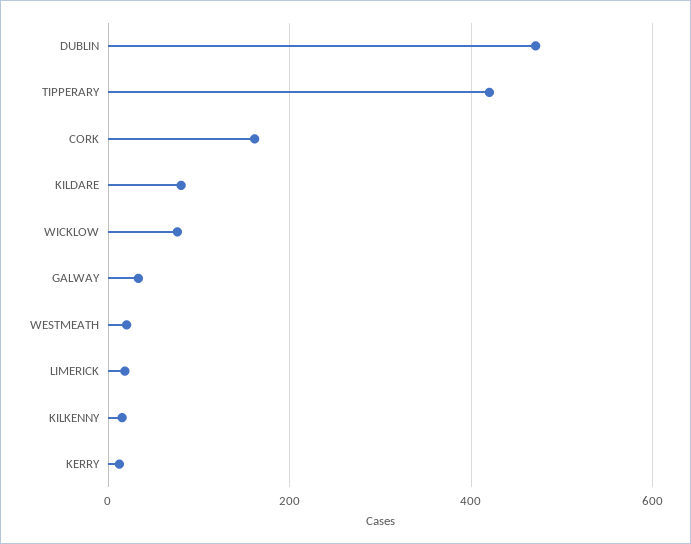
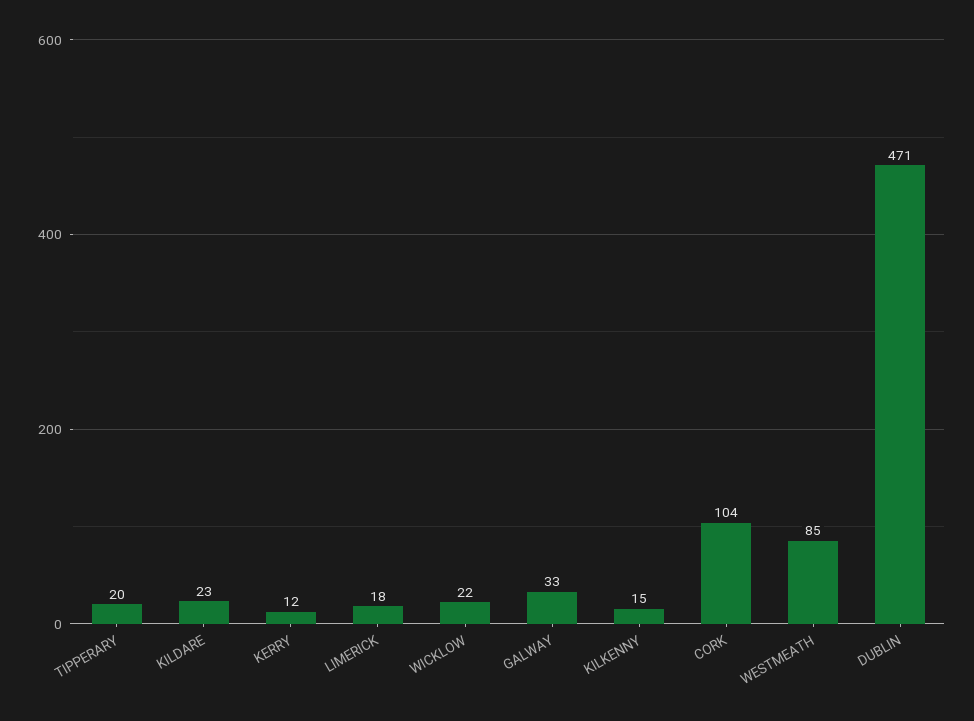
  {
    "DUBLIN": 471,
-   "TIPPERARY": 420,
+   "TIPPERARY": 20,
-   "CORK": 160,
+   "CORK": 104,
-   "KILDARE": 80,
+   "KILDARE": 23,
-   "WICKLOW": 80,
+   "WICKLOW": 22,
    "GALWAY": 33,
-   "WESTMEATH": 20,
+   "WESTMEATH": 85,
    "LIMERICK": 18,
    "KILKENNY": 15,
    "KERRY": 12
  }

